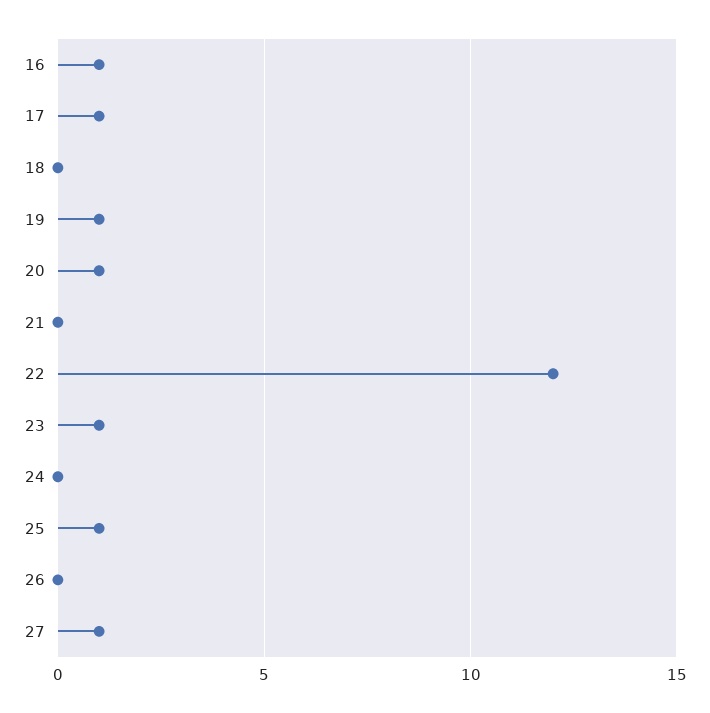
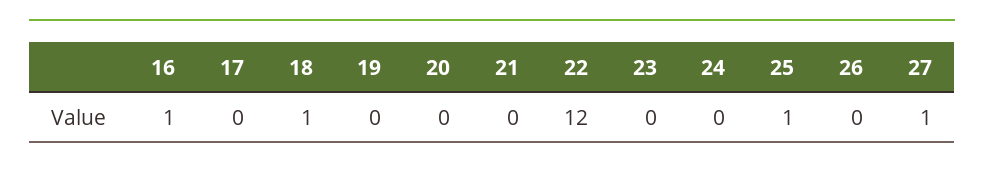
  {
    "16": 1,
-   "17": 1,
+   "17": 0,
-   "18": 0,
+   "18": 1,
-   "19": 1,
+   "19": 0,
-   "20": 1,
+   "20": 0,
    "21": 0,
    "22": 12,
-   "23": 1,
+   "23": 0,
    "24": 0,
    "25": 1,
    "26": 0,
    "27": 1
  }

